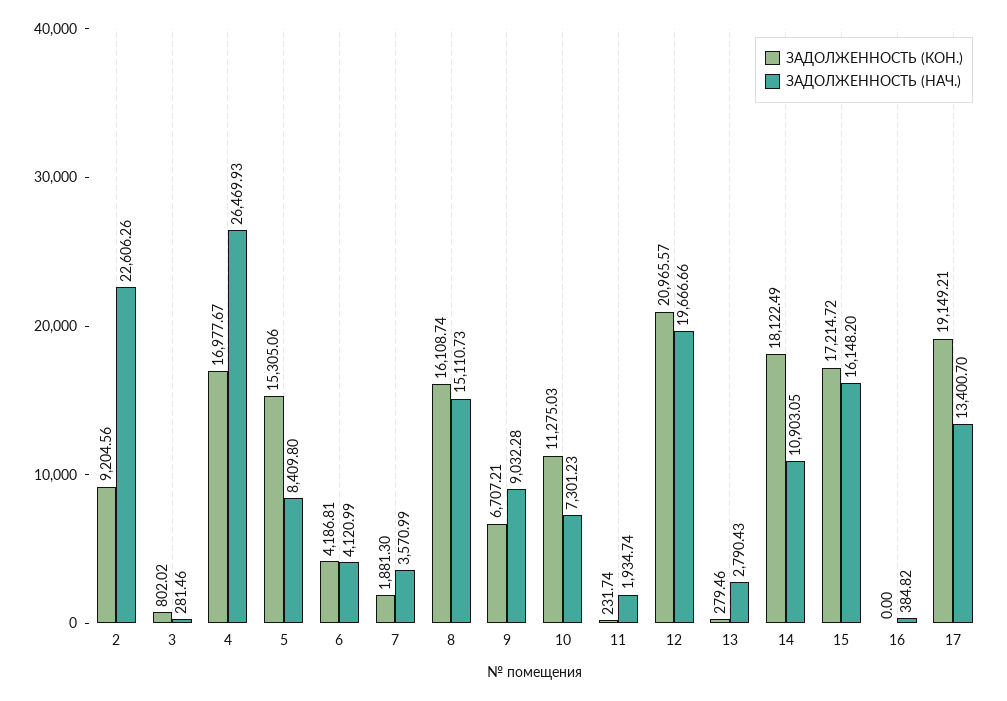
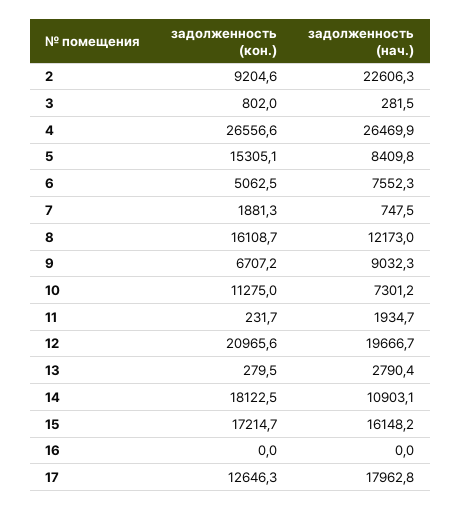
  {
    "ЗАДОЛЖЕННОСТЬ (КОН.)": {
      "2": 9204.56,
      "3": 802.02,
-     "4": 16977.67,
+     "4": 26556.6,
      "5": 15305.06,
-     "6": 4186.81,
+     "6": 5062.5,
      "7": 1881.3,
      "8": 16108.74,
      "9": 6707.21,
      "10": 11275.03,
      "11": 231.74,
      "12": 20965.57,
      "13": 279.46,
      "14": 18122.49,
      "15": 17214.72,
      "16": 0,
-     "17": 19149.21
+     "17": 12646.3
    },
    "ЗАДОЛЖЕННОСТЬ (НАЧ.)": {
      "2": 22606.26,
      "3": 281.46,
      "4": 26469.93,
      "5": 8409.8,
-     "6": 4120.99,
+     "6": 7552.3,
-     "7": 3570.99,
+     "7": 747.5,
-     "8": 15110.73,
+     "8": 12173,
      "9": 9032.28,
      "10": 7301.23,
      "11": 1934.74,
      "12": 19666.66,
      "13": 2790.43,
      "14": 10903.05,
      "15": 16148.2,
-     "16": 384.82,
+     "16": 0,
-     "17": 13400.7
+     "17": 17962.8
    }
  }

